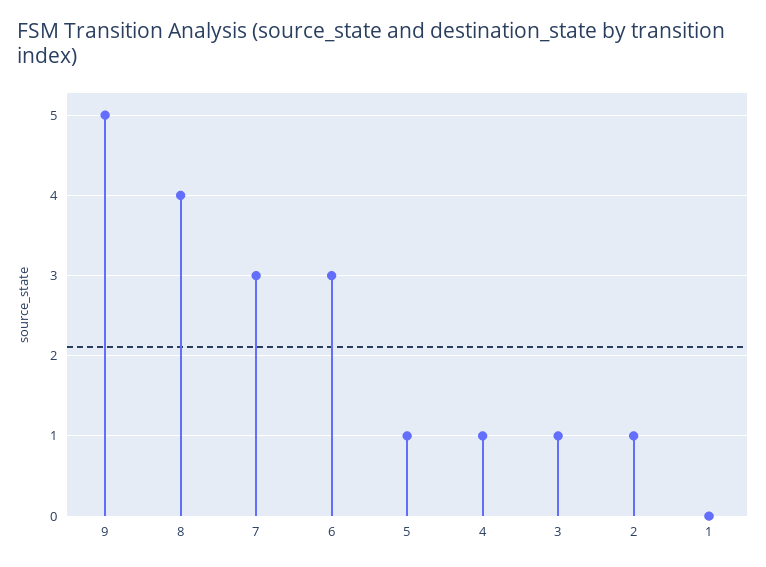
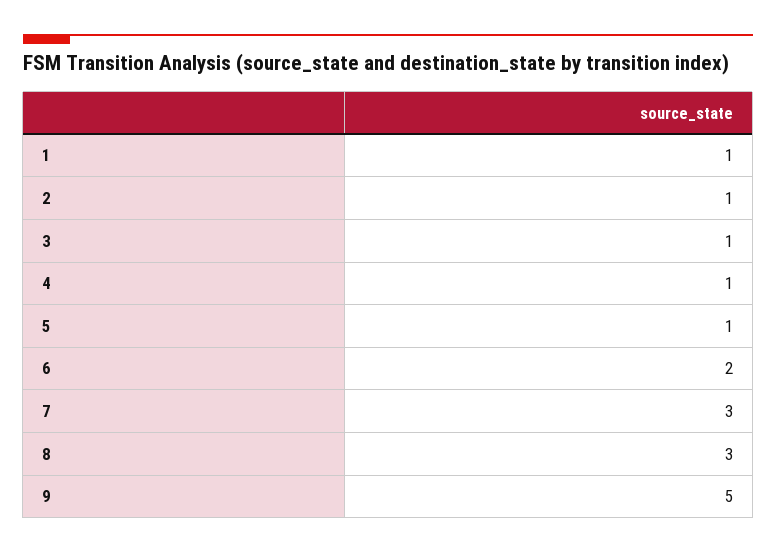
  {
    "9": 5,
-   "8": 4,
+   "8": 3,
    "7": 3,
-   "6": 3,
+   "6": 2,
    "5": 1,
    "4": 1,
    "3": 1,
    "2": 1,
-   "1": 0
+   "1": 1
  }

